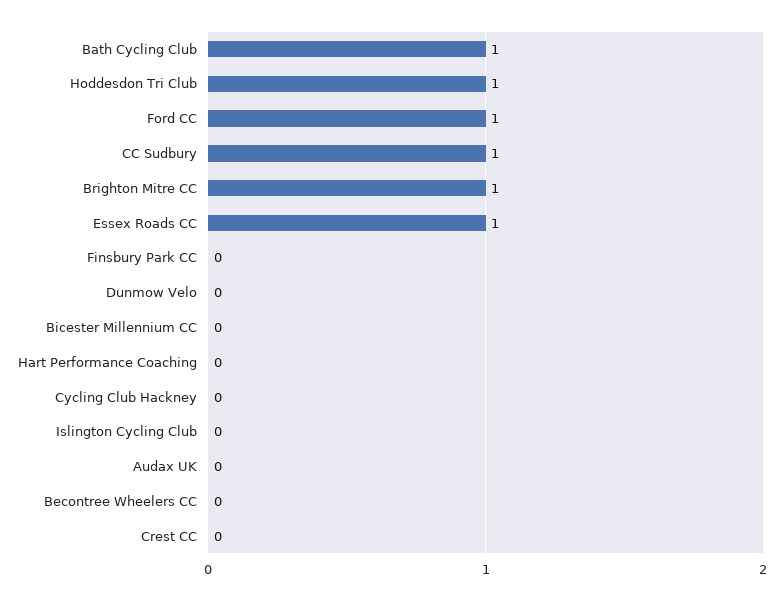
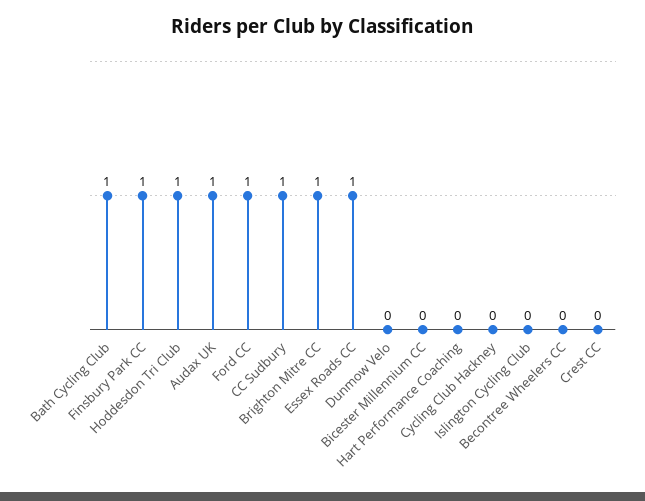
  {
    "Bath Cycling Club": 1,
    "Hoddesdon Tri Club": 1,
    "Ford CC": 1,
    "CC Sudbury": 1,
    "Brighton Mitre CC": 1,
    "Essex Roads CC": 1,
-   "Finsbury Park CC": 0,
+   "Finsbury Park CC": 1,
    "Dunmow Velo": 0,
    "Bicester Millennium CC": 0,
    "Hart Performance Coaching": 0,
    "Cycling Club Hackney": 0,
    "Islington Cycling Club": 0,
-   "Audax UK": 0,
+   "Audax UK": 1,
    "Becontree Wheelers CC": 0,
    "Crest CC": 0
  }

